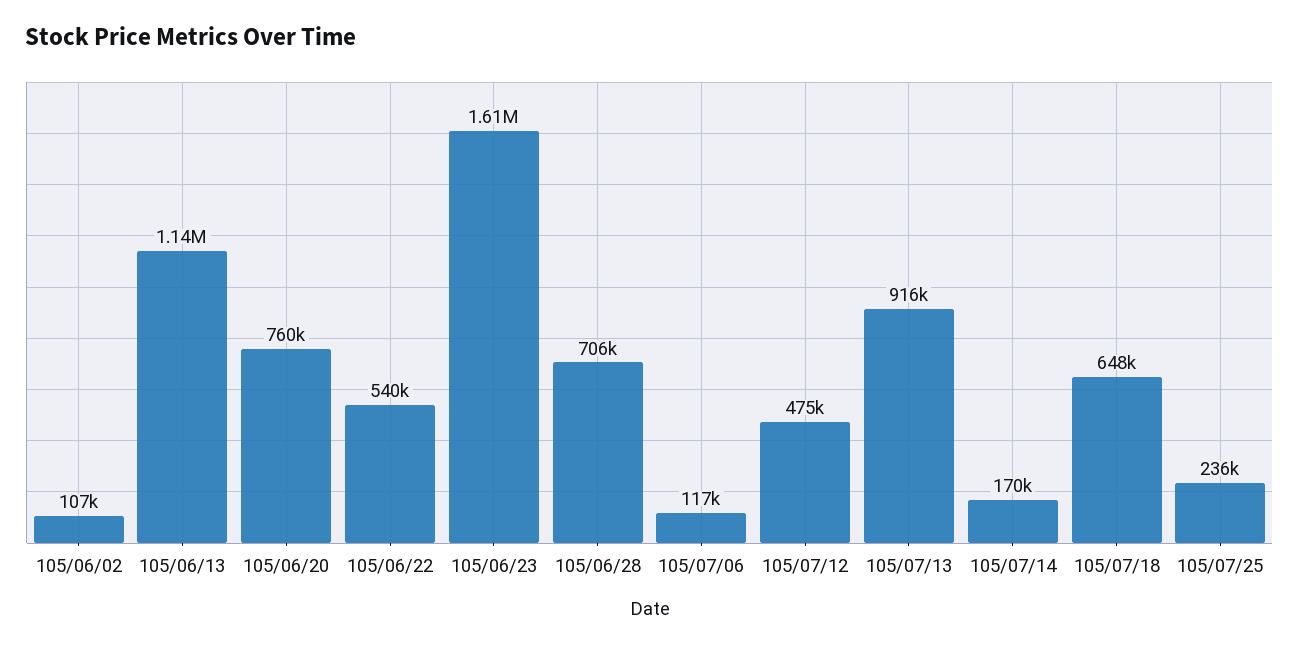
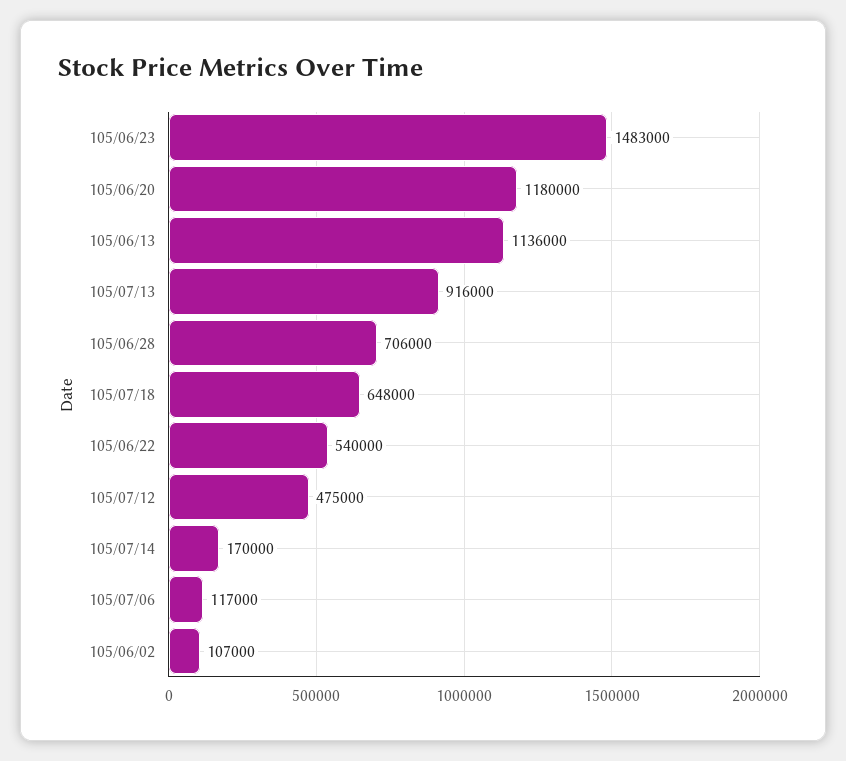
  {
    "105/06/02": 107000,
    "105/06/13": 1136000,
-   "105/06/20": 760000,
+   "105/06/20": 1180000,
    "105/06/22": 540000,
-   "105/06/23": 1610000,
+   "105/06/23": 1483000,
    "105/06/28": 706000,
    "105/07/06": 117000,
    "105/07/12": 475000,
    "105/07/13": 916000,
    "105/07/14": 170000,
-   "105/07/18": 648000,
+   "105/07/18": 648000
-   "105/07/25": 236000
  }

